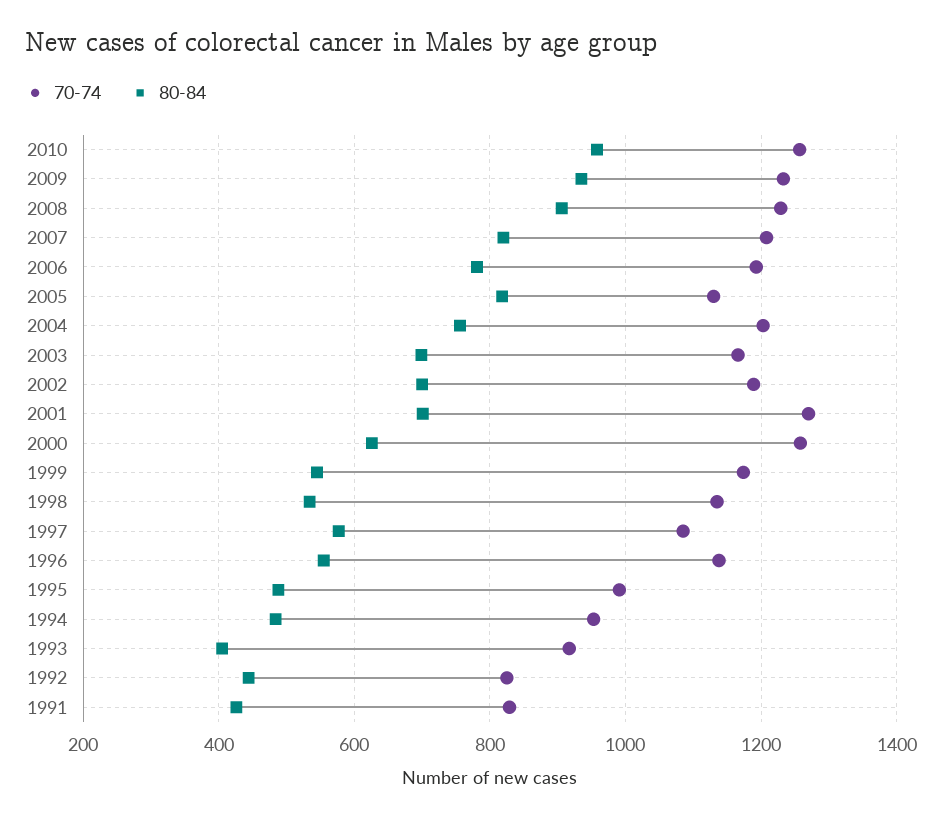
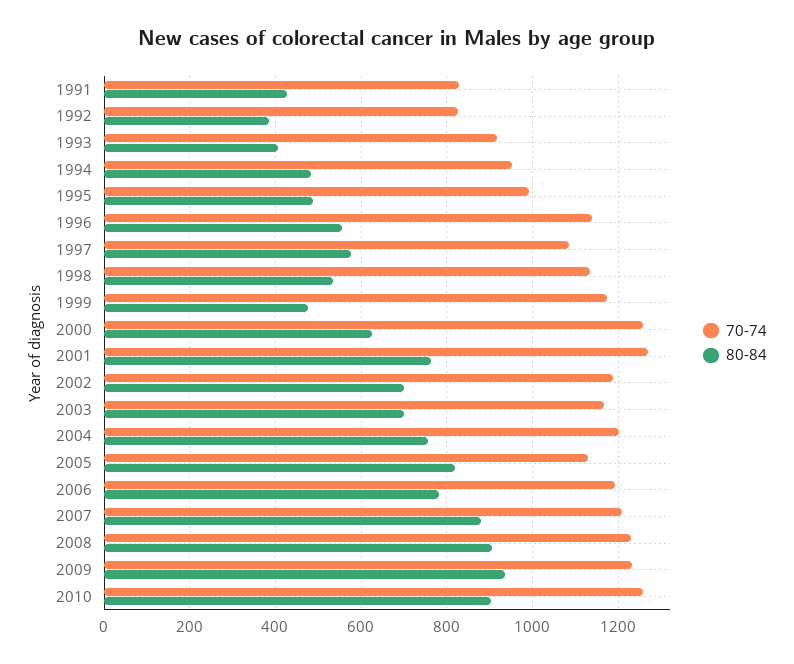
  {
    "70-74": {
      "2010": 1260,
      "2009": 1240,
      "2008": 1220,
      "2007": 1200,
      "2006": 1200,
      "2005": 1140,
      "2004": 1200,
      "2003": 1160,
      "2002": 1180,
      "2001": 1280,
      "2000": 1260,
      "1999": 1180,
      "1998": 1140,
      "1997": 1080,
      "1996": 1140,
      "1995": 1000,
      "1994": 960,
      "1993": 920,
      "1992": 820,
      "1991": 820
    },
    "80-84": {
-     "2010": 960,
+     "2010": 900,
      "2009": 940,
      "2008": 900,
-     "2007": 820,
+     "2007": 880,
      "2006": 780,
      "2005": 820,
      "2004": 760,
      "2003": 700,
      "2002": 700,
-     "2001": 700,
+     "2001": 760,
      "2000": 620,
-     "1999": 540,
+     "1999": 480,
      "1998": 540,
      "1997": 580,
      "1996": 560,
      "1995": 480,
      "1994": 480,
      "1993": 400,
-     "1992": 440,
+     "1992": 380,
      "1991": 420
    }
  }

